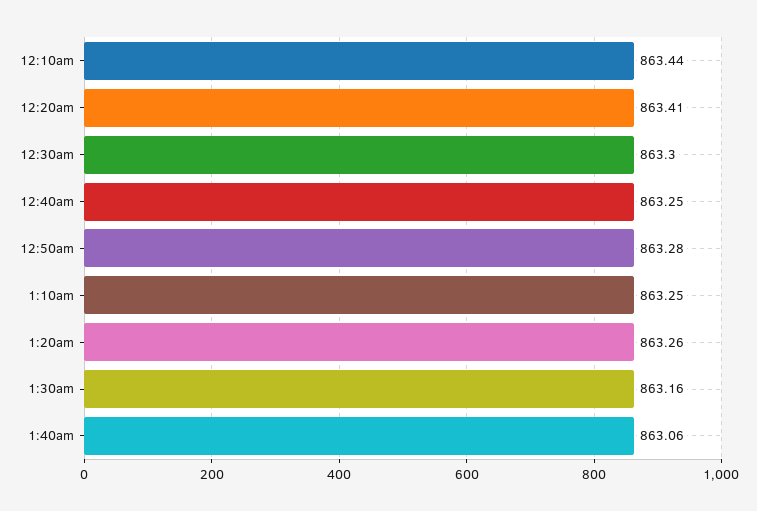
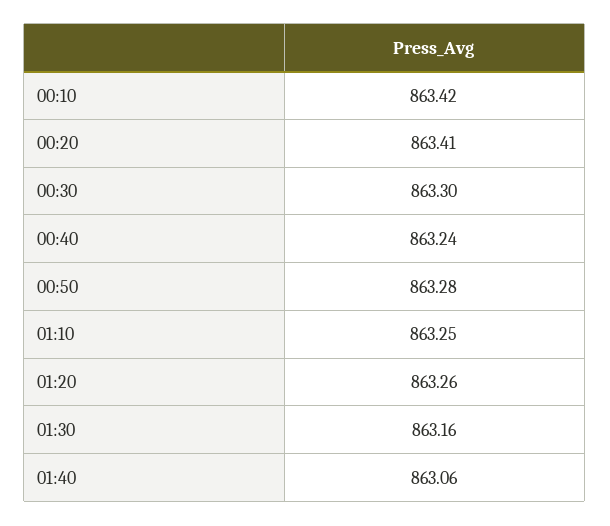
  {
-   "12:10am": 863.44,
+   "12:10am": 863.42,
    "12:20am": 863.41,
    "12:30am": 863.3,
-   "12:40am": 863.25,
+   "12:40am": 863.24,
    "12:50am": 863.28,
    "1:10am": 863.25,
    "1:20am": 863.26,
    "1:30am": 863.16,
    "1:40am": 863.06
  }

